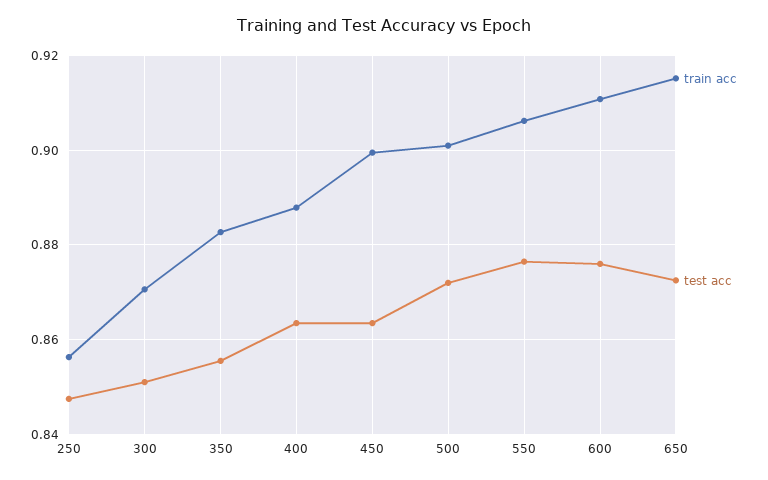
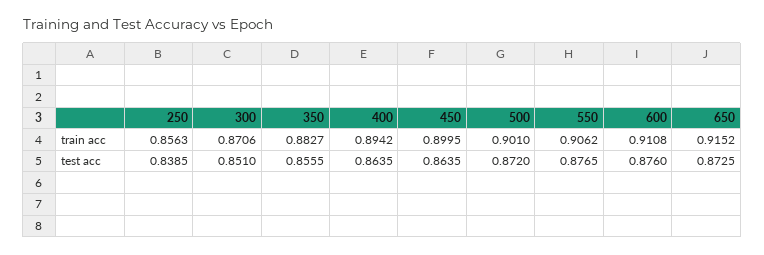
  {
    "train acc": {
      "250": 0.8563,
      "300": 0.8706,
      "350": 0.8827,
-     "400": 0.888,
+     "400": 0.8942,
      "450": 0.8995,
      "500": 0.901,
      "550": 0.9062,
      "600": 0.9108,
      "650": 0.9152
    },
    "test acc": {
-     "250": 0.848,
+     "250": 0.8385,
      "300": 0.851,
      "350": 0.8555,
      "400": 0.8635,
      "450": 0.8635,
      "500": 0.872,
      "550": 0.8765,
      "600": 0.876,
      "650": 0.8725
    }
  }

